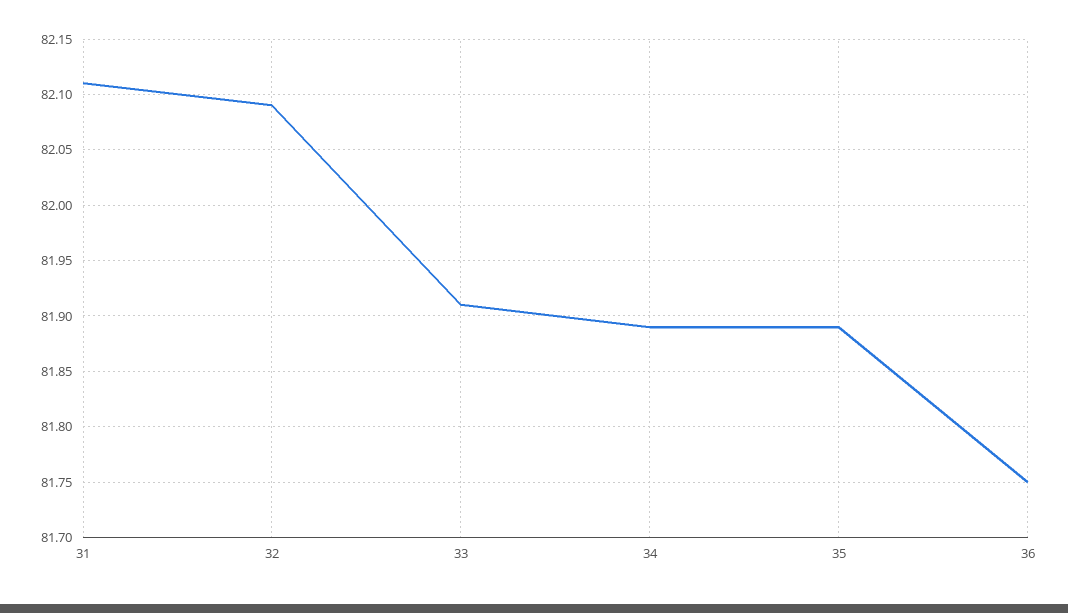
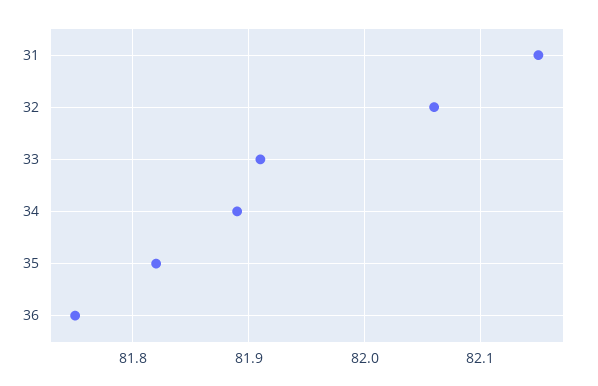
  {
-   "31": 82.11,
+   "31": 82.15,
-   "32": 82.09,
+   "32": 82.06,
    "33": 81.91,
    "34": 81.89,
-   "35": 81.89,
+   "35": 81.82,
    "36": 81.75
  }

